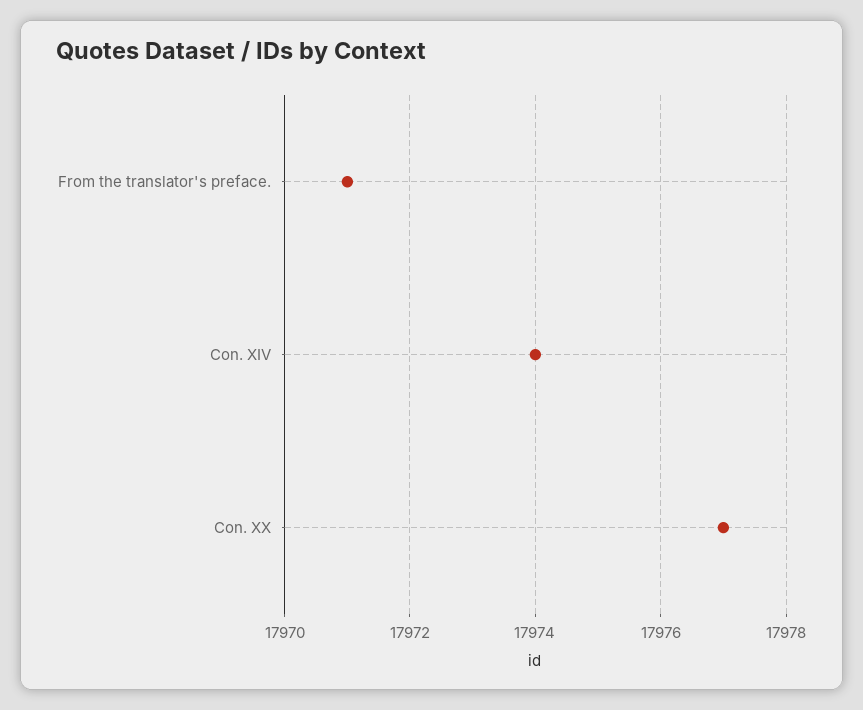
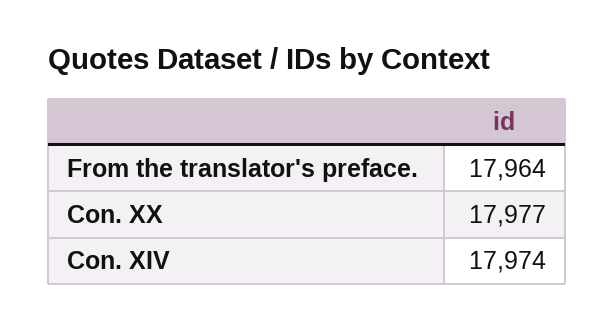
  {
-   "From the translator's preface.": 17971,
+   "From the translator's preface.": 17964,
    "Con. XIV": 17974,
    "Con. XX": 17977
  }

